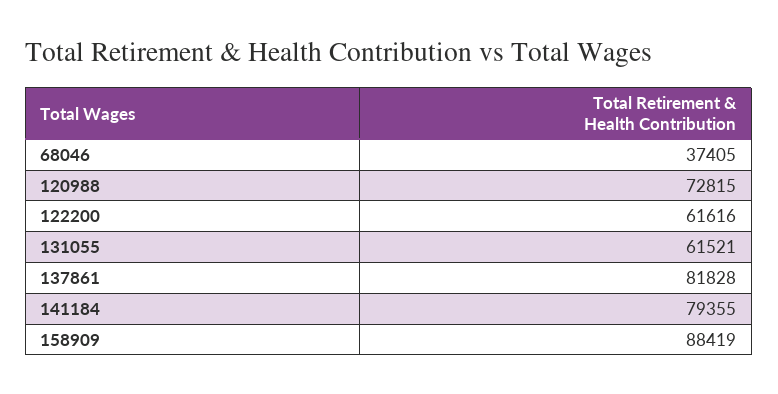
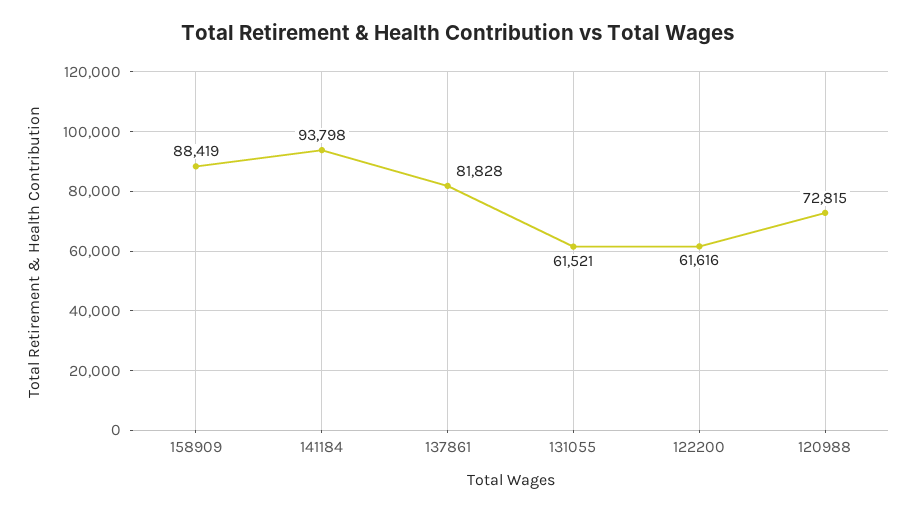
  {
-   "68046": 37405,
    "120988": 72815,
    "122200": 61616,
    "131055": 61521,
    "137861": 81828,
-   "141184": 79355,
+   "141184": 93798,
    "158909": 88419
  }

